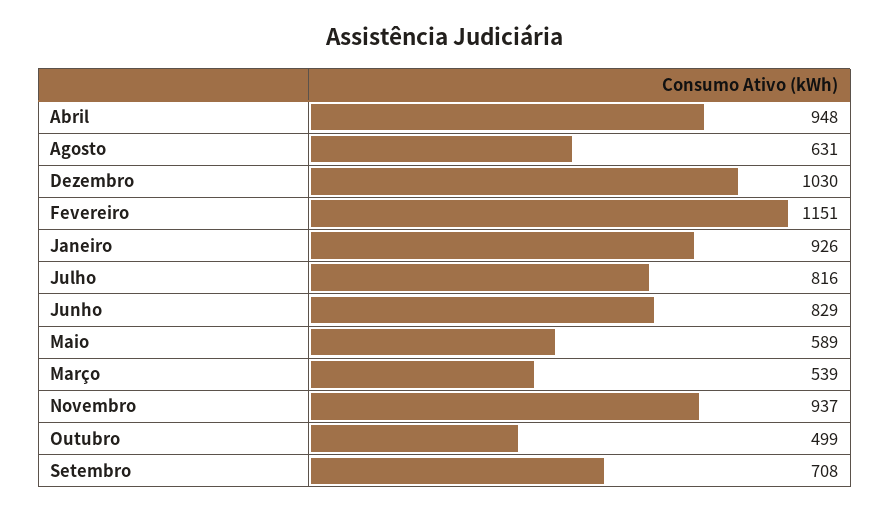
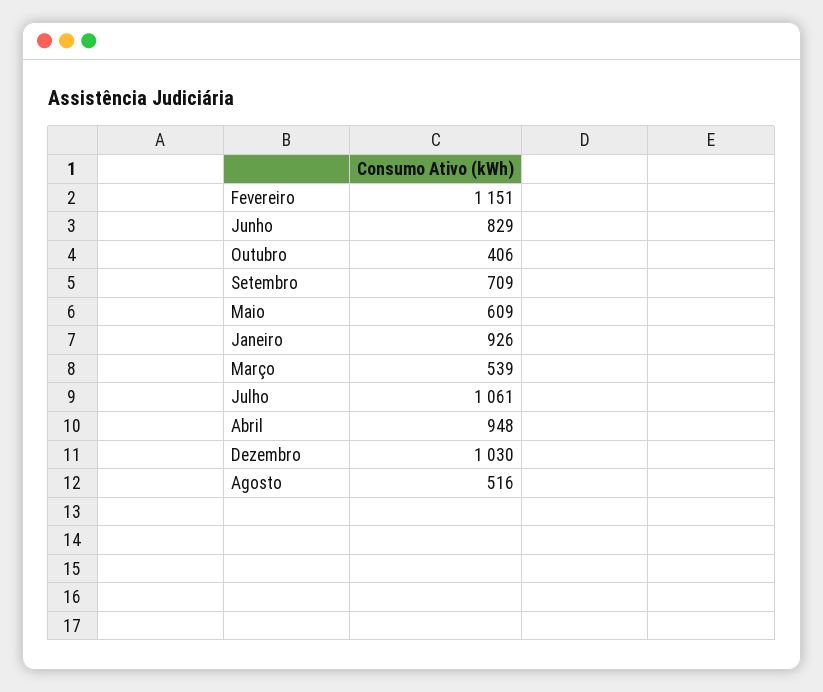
  {
    "Abril": 948,
-   "Agosto": 631,
+   "Agosto": 516,
    "Dezembro": 1030,
    "Fevereiro": 1151,
    "Janeiro": 926,
-   "Julho": 816,
+   "Julho": 1061,
    "Junho": 829,
-   "Maio": 589,
+   "Maio": 609,
    "Março": 539,
-   "Novembro": 937,
-   "Outubro": 499,
+   "Outubro": 406,
-   "Setembro": 708
+   "Setembro": 709
  }

